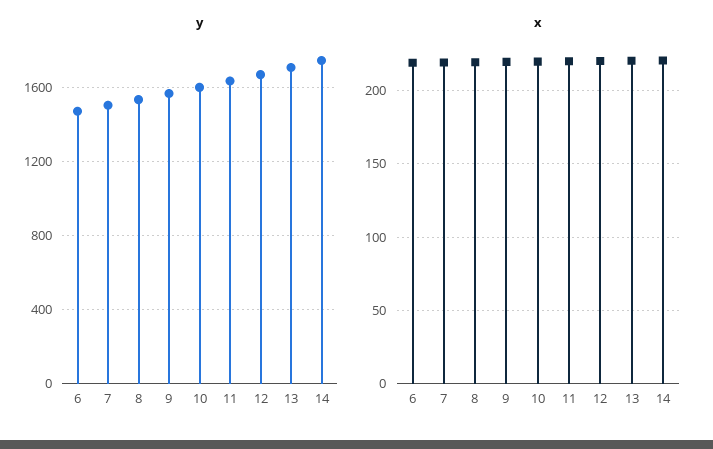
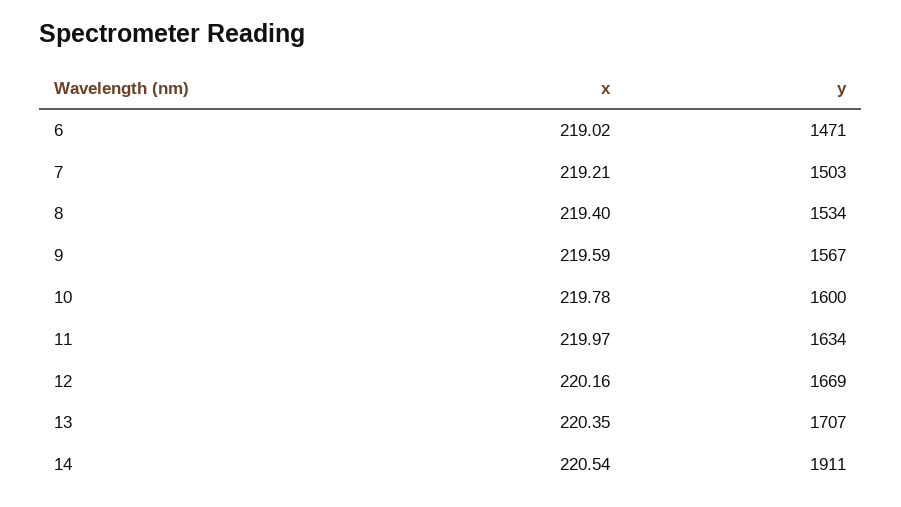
  {
    "y": {
      "6": 1471,
      "7": 1503,
      "8": 1534,
      "9": 1567,
      "10": 1600,
      "11": 1634,
      "12": 1669,
      "13": 1707,
-     "14": 1750
+     "14": 1911
    },
    "x": {
      "6": 219.02,
      "7": 219.21,
      "8": 219.4,
      "9": 219.59,
      "10": 219.78,
      "11": 219.97,
      "12": 220.16,
      "13": 220.35,
      "14": 220.54
    }
  }

